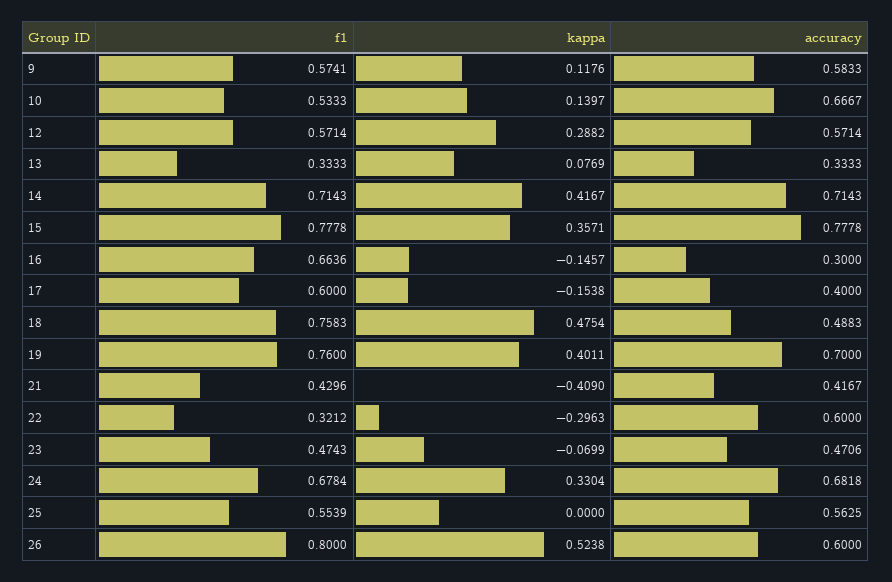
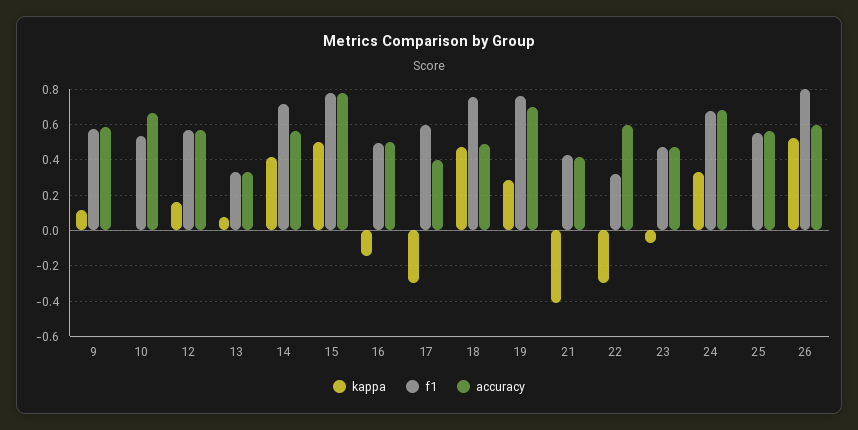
  {
    "f1": {
      "9": 0.5741,
      "10": 0.5333,
      "12": 0.5714,
      "13": 0.3333,
      "14": 0.7143,
      "15": 0.7778,
-     "16": 0.6636,
+     "16": 0.5,
      "17": 0.6,
      "18": 0.7583,
      "19": 0.76,
      "21": 0.4296,
      "22": 0.3212,
      "23": 0.4743,
      "24": 0.6784,
      "25": 0.5539,
      "26": 0.8
    },
    "kappa": {
      "9": 0.1176,
-     "10": 0.1397,
+     "10": 0,
-     "12": 0.2882,
+     "12": 0.15,
      "13": 0.0769,
      "14": 0.4167,
-     "15": 0.3571,
+     "15": 0.5,
      "16": -0.1457,
-     "17": -0.1538,
+     "17": -0.3,
      "18": 0.4754,
-     "19": 0.4011,
+     "19": 0.3,
      "21": -0.409,
      "22": -0.2963,
      "23": -0.0699,
      "24": 0.3304,
      "25": 0,
      "26": 0.5238
    },
    "accuracy": {
      "9": 0.5833,
      "10": 0.6667,
      "12": 0.5714,
      "13": 0.3333,
-     "14": 0.7143,
+     "14": 0.55,
      "15": 0.7778,
-     "16": 0.3,
+     "16": 0.5,
      "17": 0.4,
      "18": 0.4883,
      "19": 0.7,
      "21": 0.4167,
      "22": 0.6,
      "23": 0.4706,
      "24": 0.6818,
      "25": 0.5625,
      "26": 0.6
    }
  }

